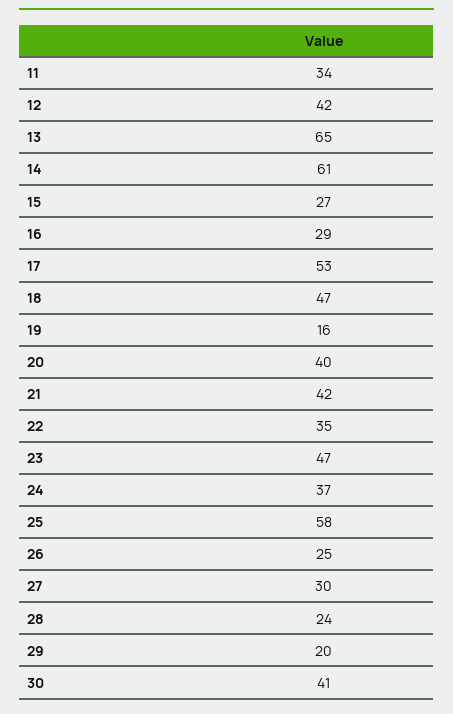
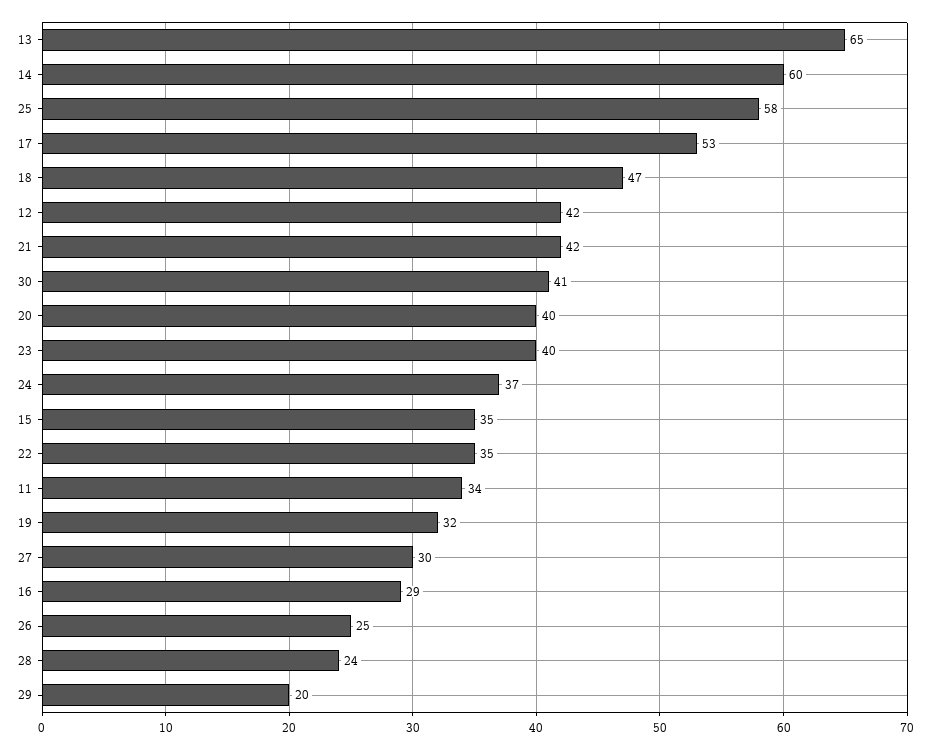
  {
    "11": 34,
    "12": 42,
    "13": 65,
-   "14": 61,
+   "14": 60,
-   "15": 27,
+   "15": 35,
    "16": 29,
    "17": 53,
    "18": 47,
-   "19": 16,
+   "19": 32,
    "20": 40,
    "21": 42,
    "22": 35,
-   "23": 47,
+   "23": 40,
    "24": 37,
    "25": 58,
    "26": 25,
    "27": 30,
    "28": 24,
    "29": 20,
    "30": 41
  }

